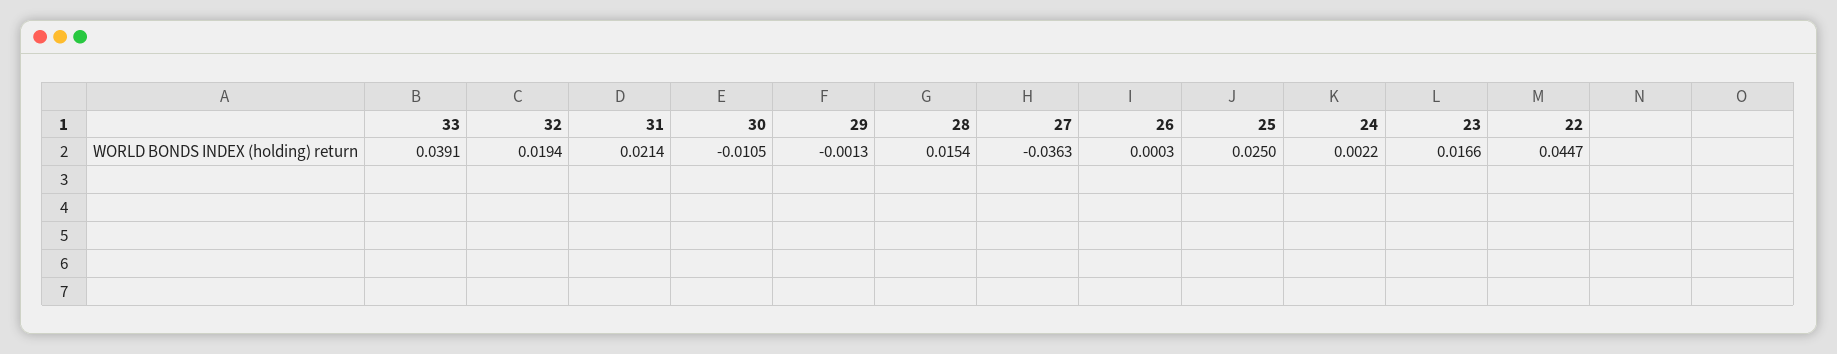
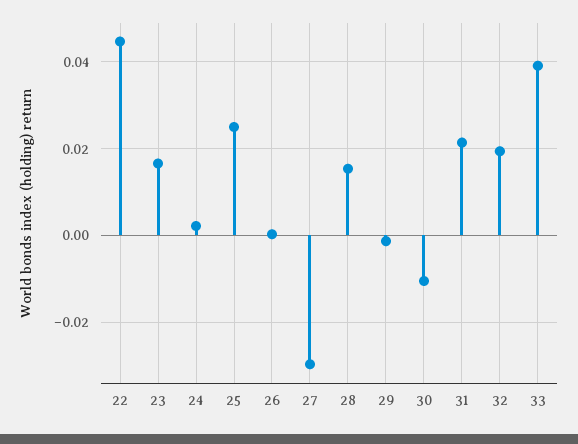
  {
    "33": 0.0391,
    "32": 0.0194,
    "31": 0.0214,
    "30": -0.0105,
    "29": -0.0013,
    "28": 0.0154,
-   "27": -0.0363,
+   "27": -0.03,
    "26": 0.0003,
    "25": 0.025,
    "24": 0.0022,
    "23": 0.0166,
    "22": 0.0447
  }

